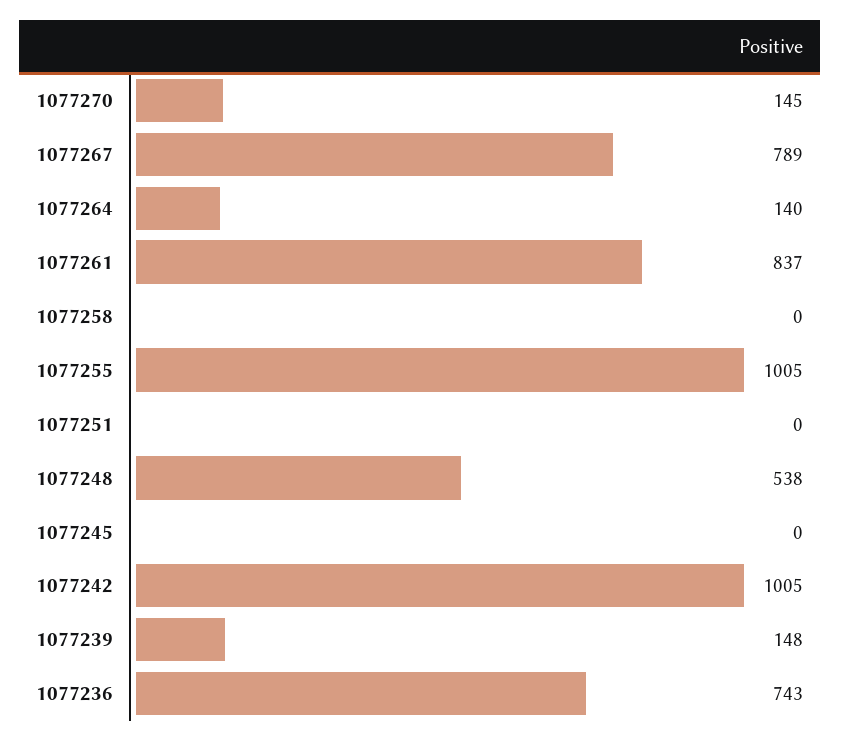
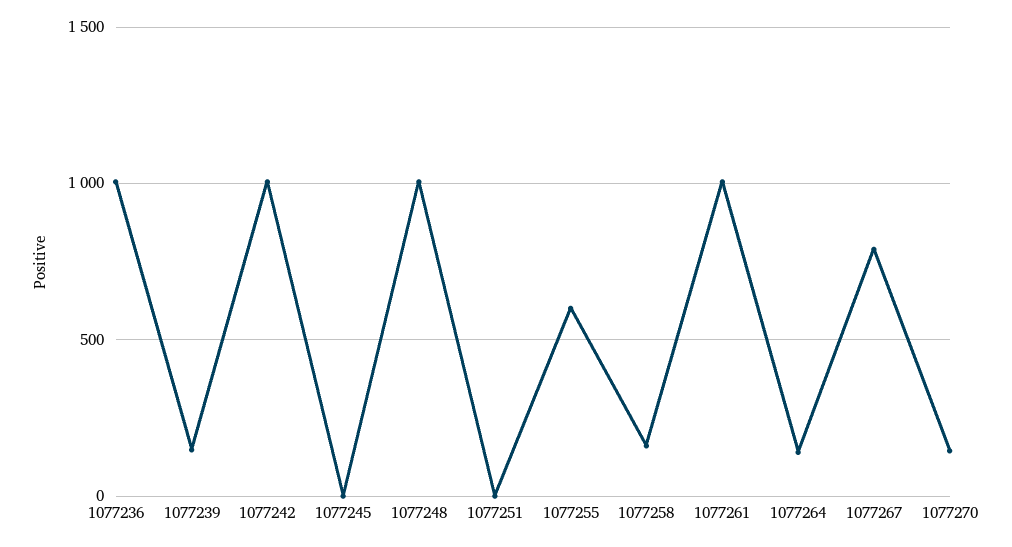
  {
    "1077270": 145,
    "1077267": 789,
    "1077264": 140,
-   "1077261": 837,
+   "1077261": 1000,
-   "1077258": 0,
+   "1077258": 150,
-   "1077255": 1005,
+   "1077255": 600,
    "1077251": 0,
-   "1077248": 538,
+   "1077248": 1000,
    "1077245": 0,
    "1077242": 1005,
    "1077239": 148,
-   "1077236": 743
+   "1077236": 1000
  }

